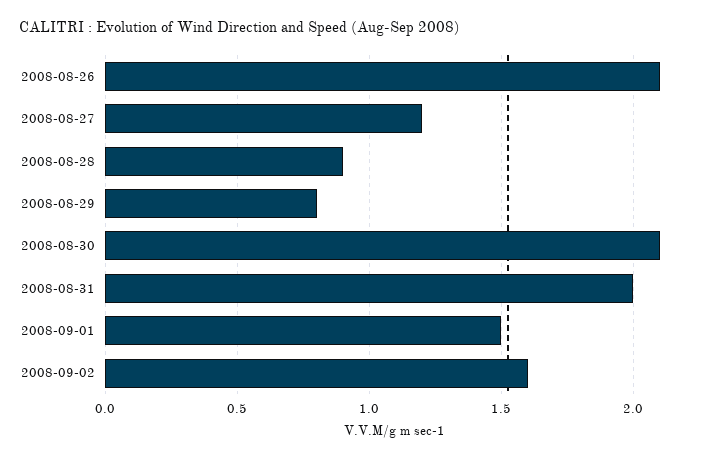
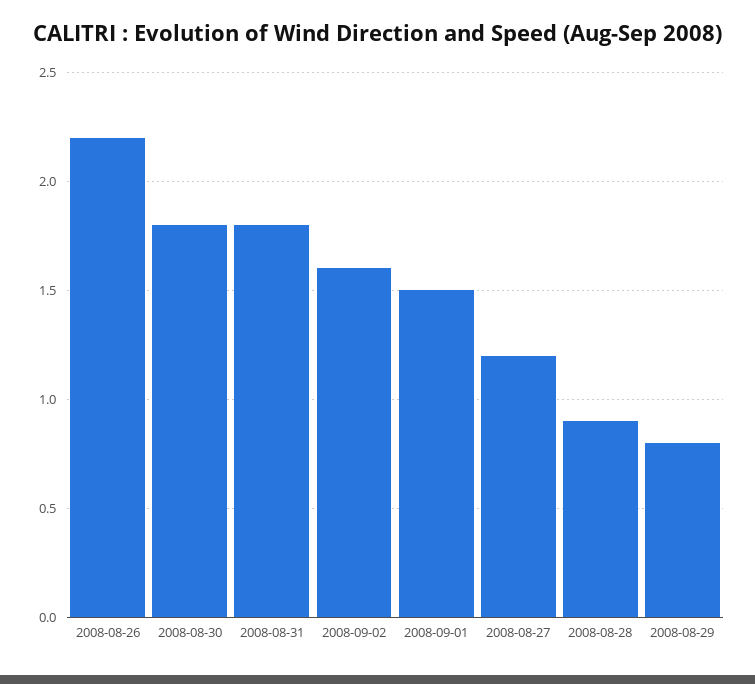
  {
-   "2008-08-26": 2.1,
+   "2008-08-26": 2.2,
    "2008-08-27": 1.2,
    "2008-08-28": 0.9,
    "2008-08-29": 0.8,
-   "2008-08-30": 2.1,
+   "2008-08-30": 1.8,
-   "2008-08-31": 2,
+   "2008-08-31": 1.8,
    "2008-09-01": 1.5,
    "2008-09-02": 1.6
  }

